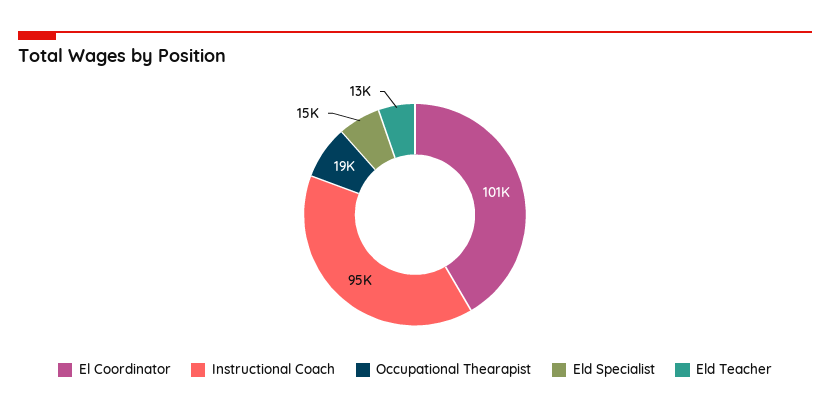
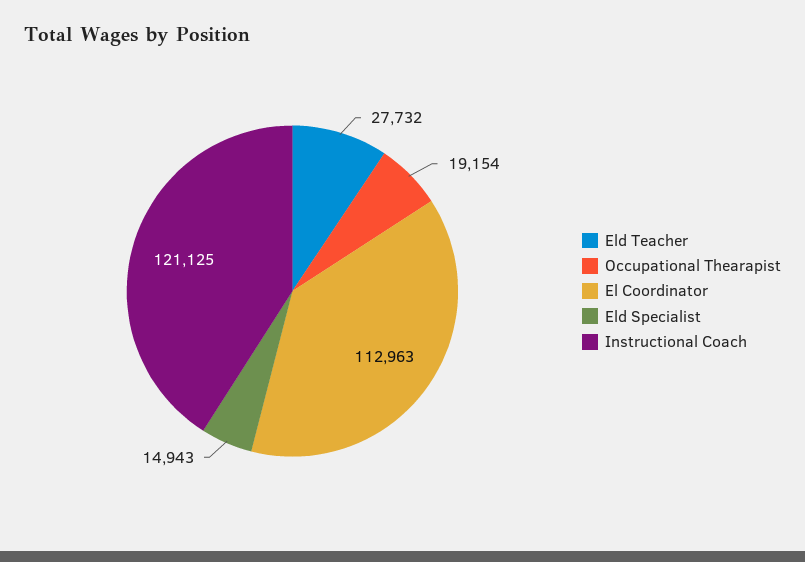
  {
-   "El Coordinator": 101000,
+   "El Coordinator": 112963,
-   "Instructional Coach": 95000,
+   "Instructional Coach": 121125,
    "Occupational Thearapist": 19154,
    "Eld Specialist": 14943,
-   "Eld Teacher": 13000
+   "Eld Teacher": 27732
  }

